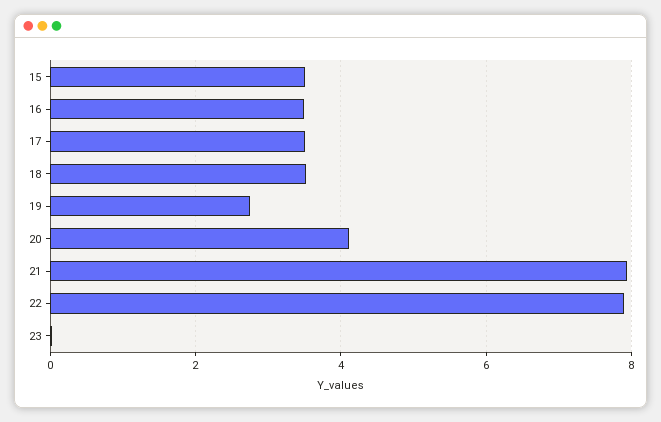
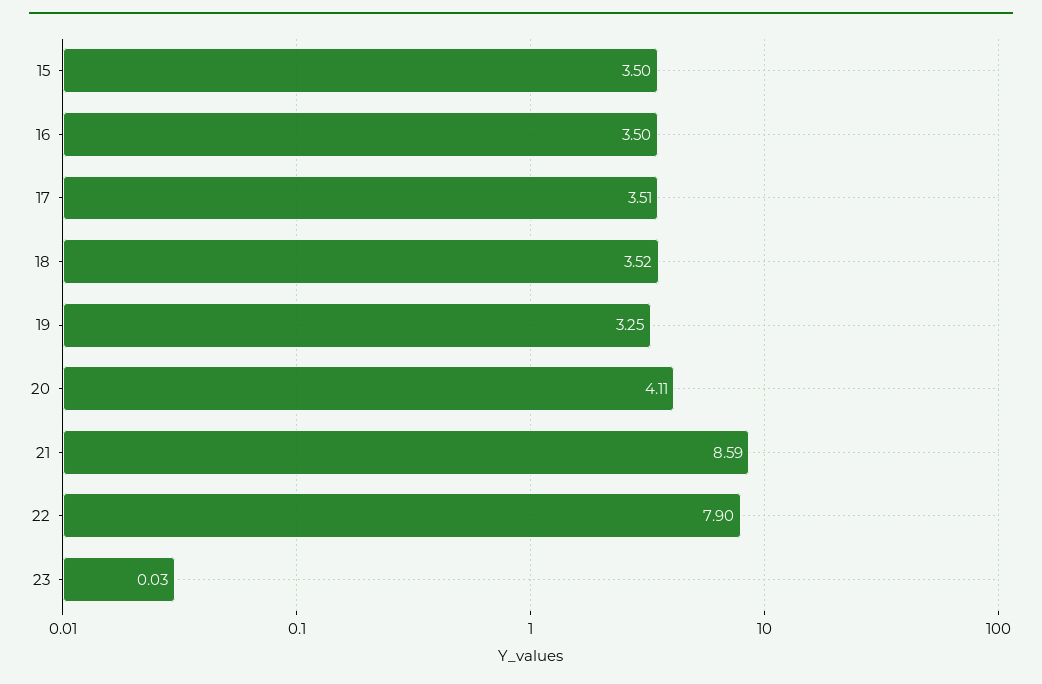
  {
    "15": 3.5,
    "16": 3.5,
    "17": 3.51,
    "18": 3.52,
-   "19": 2.8,
+   "19": 3.25,
    "20": 4.11,
-   "21": 8,
+   "21": 8.59,
    "22": 7.9,
    "23": 0.03
  }

